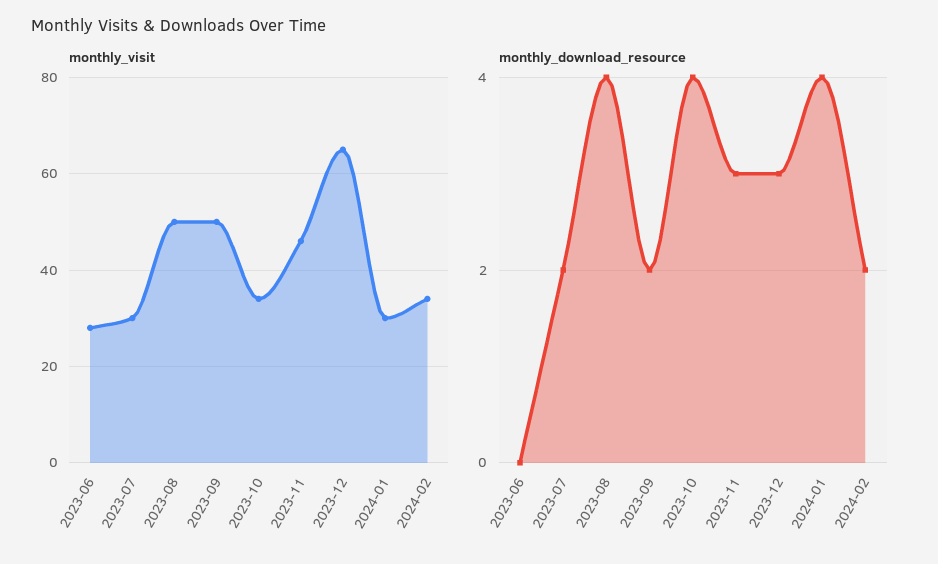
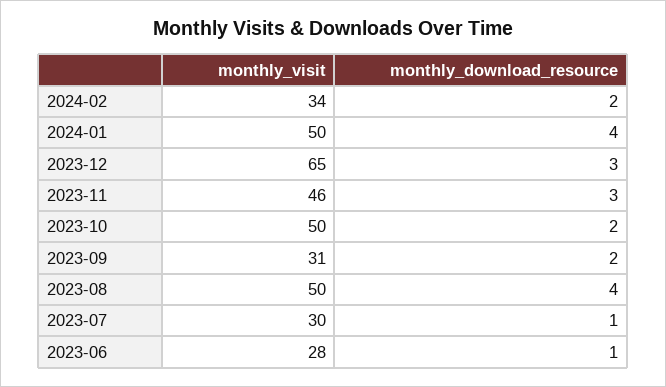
  {
    "monthly_visit": {
      "2023-06": 28,
      "2023-07": 30,
      "2023-08": 50,
-     "2023-09": 50,
+     "2023-09": 31,
-     "2023-10": 35,
+     "2023-10": 50,
      "2023-11": 46,
      "2023-12": 65,
-     "2024-01": 30,
+     "2024-01": 50,
      "2024-02": 34
    },
    "monthly_download_resource": {
-     "2023-06": 0,
+     "2023-06": 1,
-     "2023-07": 2,
+     "2023-07": 1,
      "2023-08": 4,
      "2023-09": 2,
-     "2023-10": 4,
+     "2023-10": 2,
      "2023-11": 3,
      "2023-12": 3,
      "2024-01": 4,
      "2024-02": 2
    }
  }

